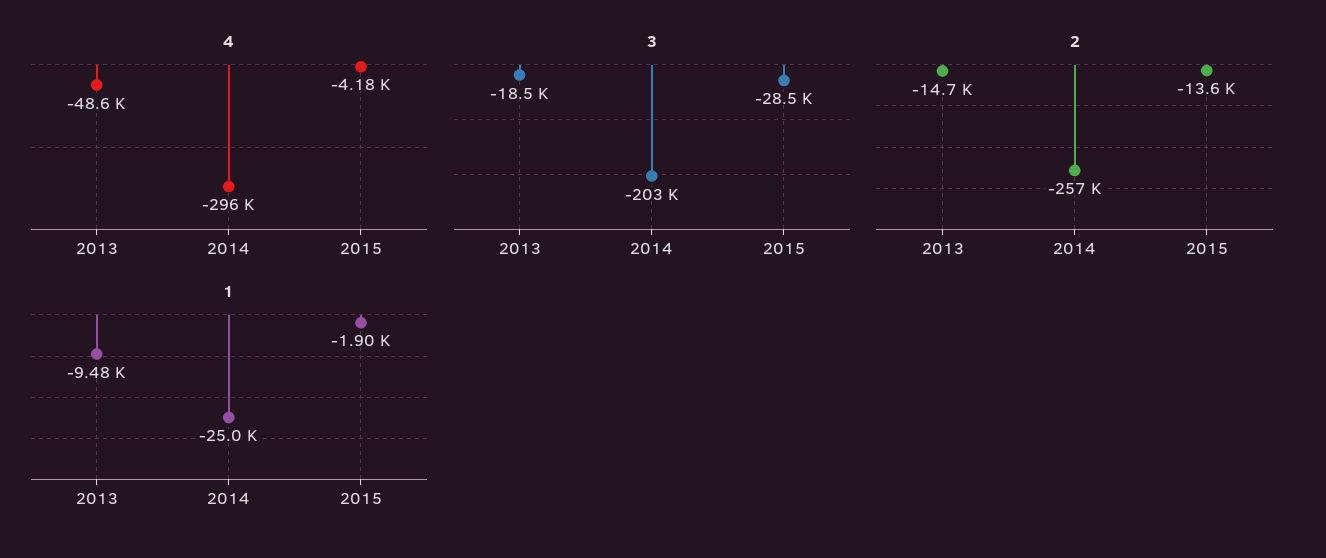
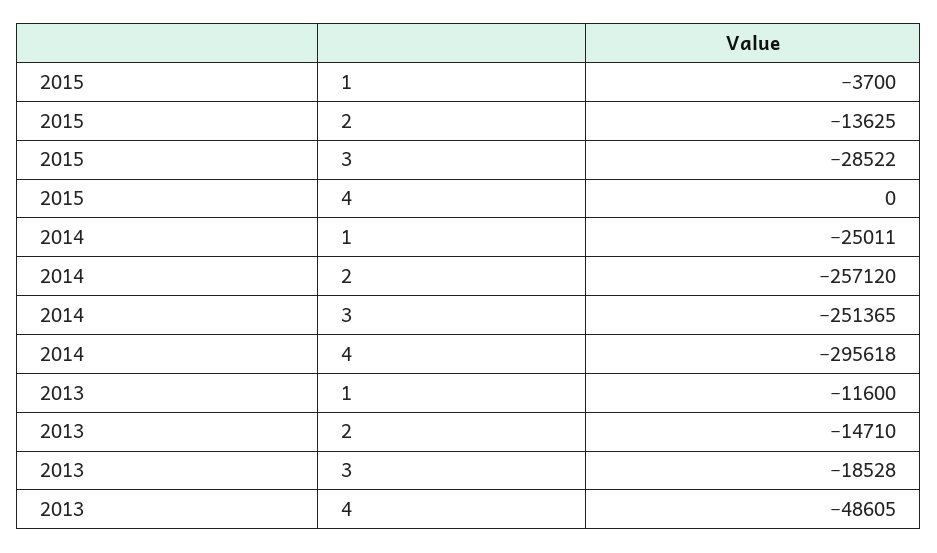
  {
    "4": {
      "2013": -48605,
      "2014": -295618,
-     "2015": -4180
+     "2015": 0
    },
    "3": {
      "2013": -18528,
-     "2014": -203000,
+     "2014": -251365,
      "2015": -28522
    },
    "2": {
      "2013": -14710,
      "2014": -257120,
      "2015": -13625
    },
    "1": {
-     "2013": -9480,
+     "2013": -11600,
      "2014": -25011,
-     "2015": -1900
+     "2015": -3700
    }
  }

